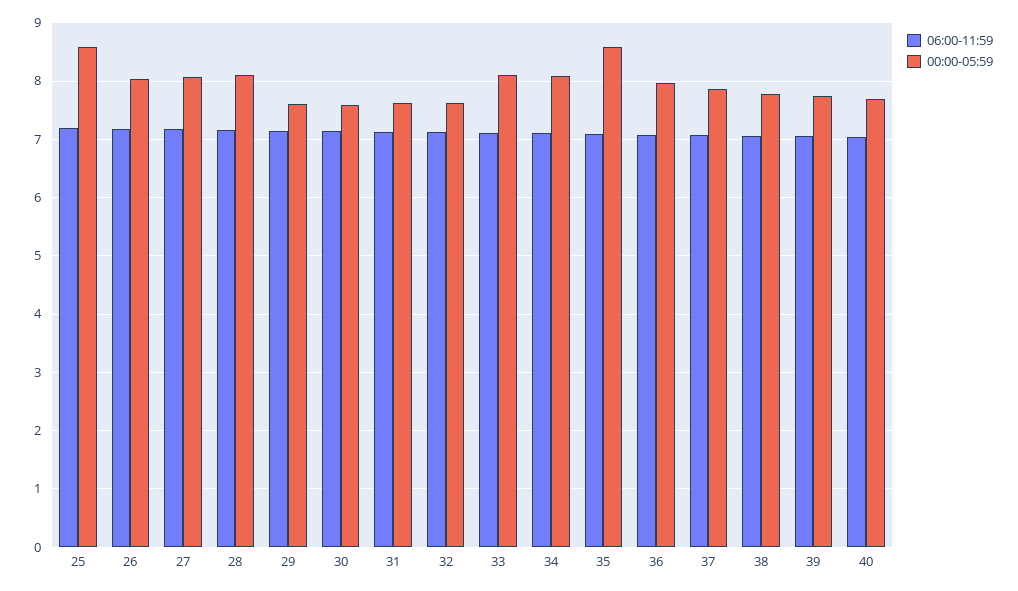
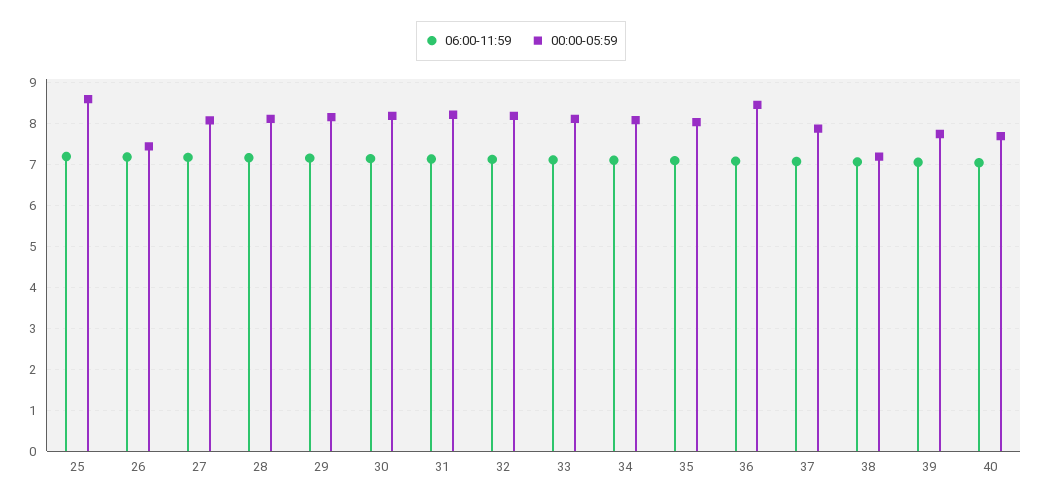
  {
    "06:00-11:59": {
      "25": 7.2,
      "26": 7.2,
      "27": 7.2,
      "28": 7.2,
      "29": 7.2,
      "30": 7.2,
      "31": 7.2,
      "32": 7.2,
      "33": 7.2,
      "34": 7.2,
      "35": 7,
      "36": 7,
      "37": 7,
      "38": 7,
      "39": 7,
      "40": 7
    },
    "00:00-05:59": {
      "25": 8.6,
-     "26": 8,
+     "26": 7.4,
      "27": 8,
      "28": 8.2,
-     "29": 7.6,
+     "29": 8.2,
-     "30": 7.6,
+     "30": 8.2,
-     "31": 7.6,
+     "31": 8.2,
-     "32": 7.6,
+     "32": 8.2,
      "33": 8.2,
      "34": 8,
-     "35": 8.6,
+     "35": 8,
-     "36": 8,
+     "36": 8.4,
      "37": 7.8,
-     "38": 7.8,
+     "38": 7.2,
      "39": 7.8,
      "40": 7.6
    }
  }

